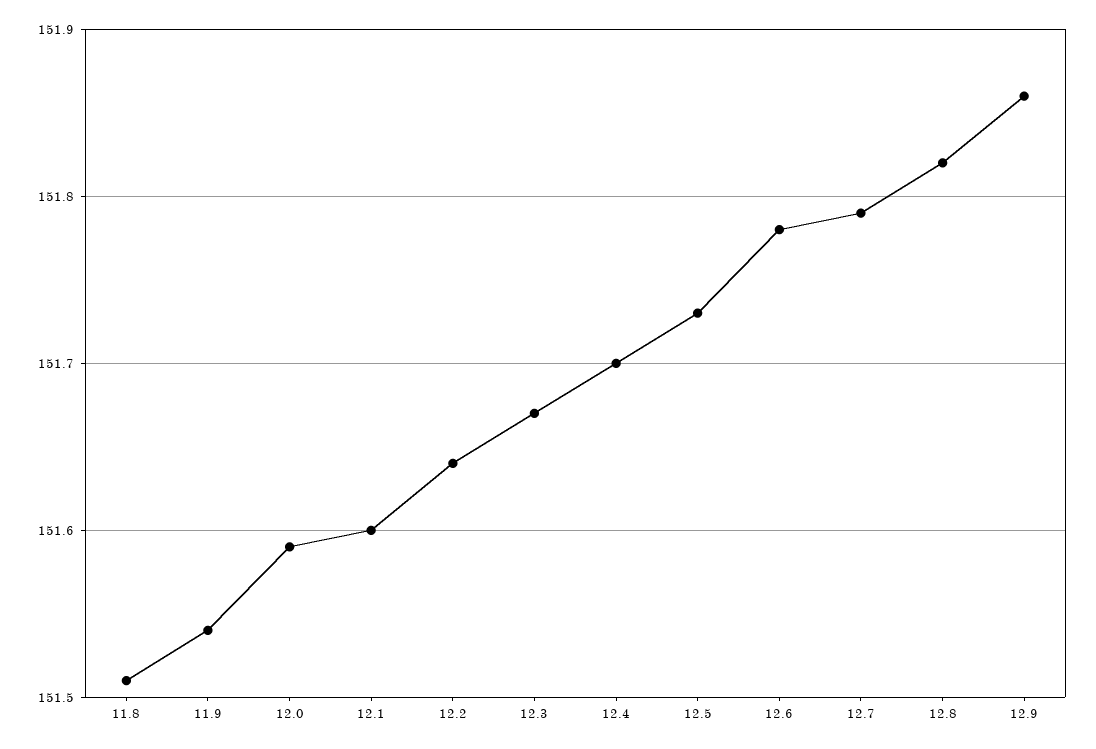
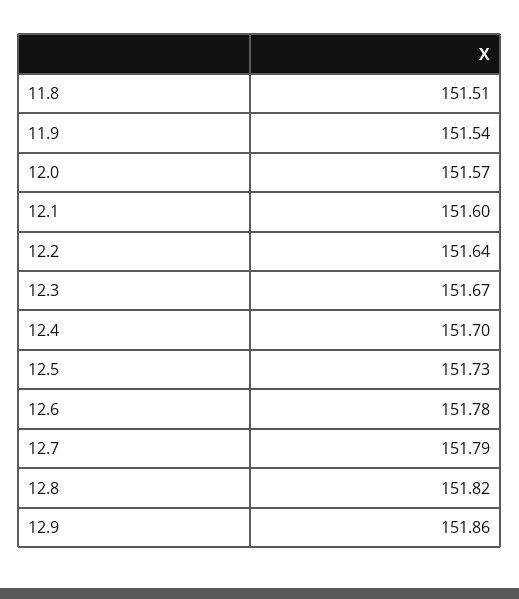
  {
    "11.8": 151.51,
    "11.9": 151.54,
-   "12.0": 151.59,
+   "12.0": 151.57,
    "12.1": 151.6,
    "12.2": 151.64,
    "12.3": 151.67,
    "12.4": 151.7,
    "12.5": 151.73,
    "12.6": 151.78,
    "12.7": 151.79,
    "12.8": 151.82,
    "12.9": 151.86
  }

